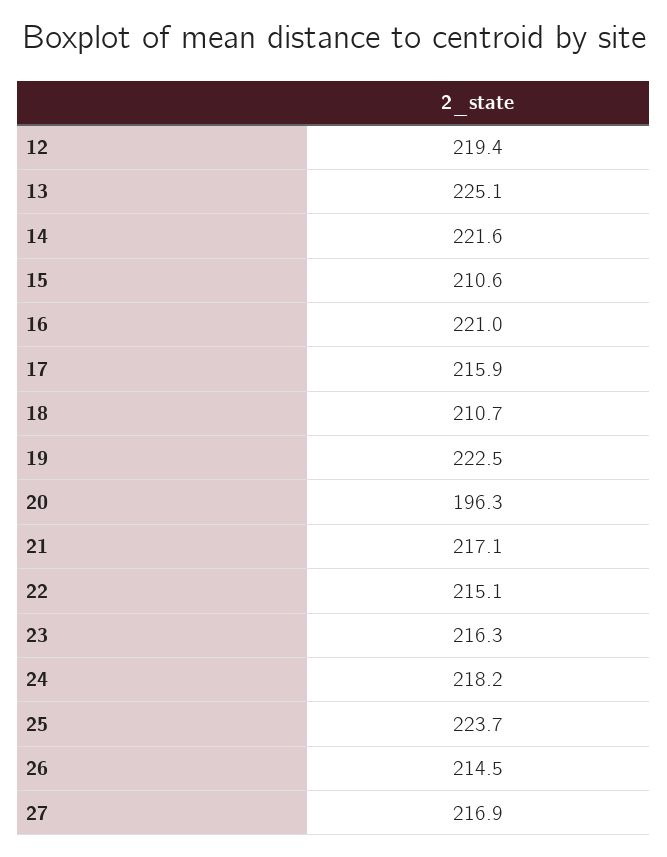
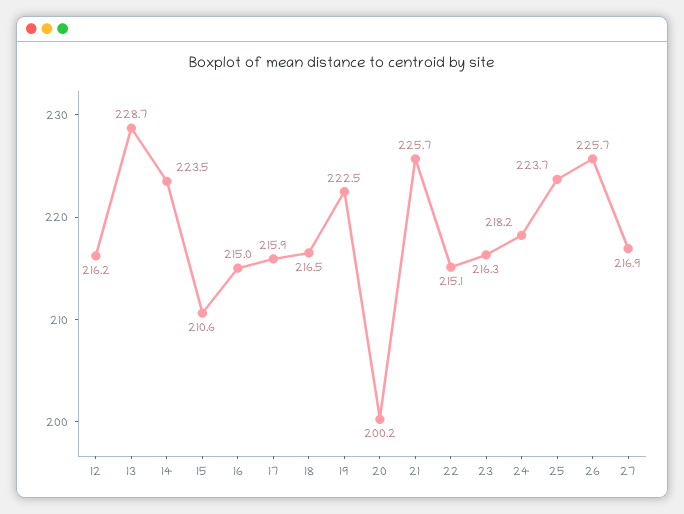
  {
-   "12": 219.4,
+   "12": 216.2,
-   "13": 225.1,
+   "13": 228.7,
-   "14": 221.6,
+   "14": 223.5,
    "15": 210.6,
-   "16": 221,
+   "16": 215,
    "17": 215.9,
-   "18": 210.7,
+   "18": 216.5,
    "19": 222.5,
-   "20": 196.3,
+   "20": 200.2,
-   "21": 217.1,
+   "21": 225.7,
    "22": 215.1,
    "23": 216.3,
    "24": 218.2,
    "25": 223.7,
-   "26": 214.5,
+   "26": 225.7,
    "27": 216.9
  }

